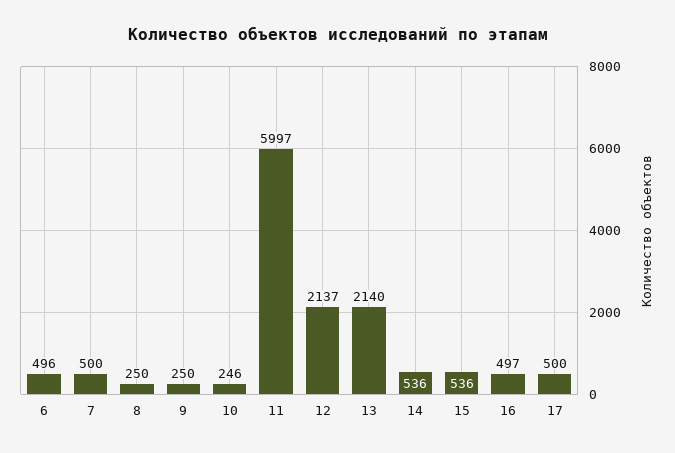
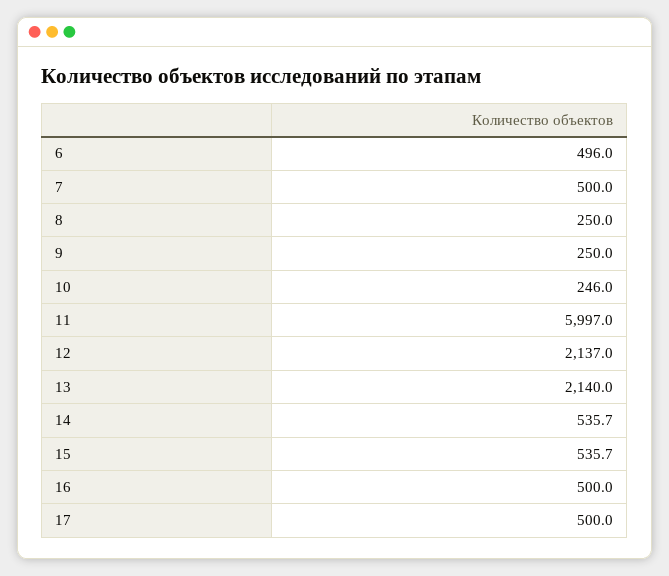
  {
    "6": 496,
    "7": 500,
    "8": 250,
    "9": 250,
    "10": 246,
    "11": 5997,
    "12": 2137,
    "13": 2140,
    "14": 535.7,
    "15": 535.7,
-   "16": 497,
+   "16": 500,
    "17": 500
  }

